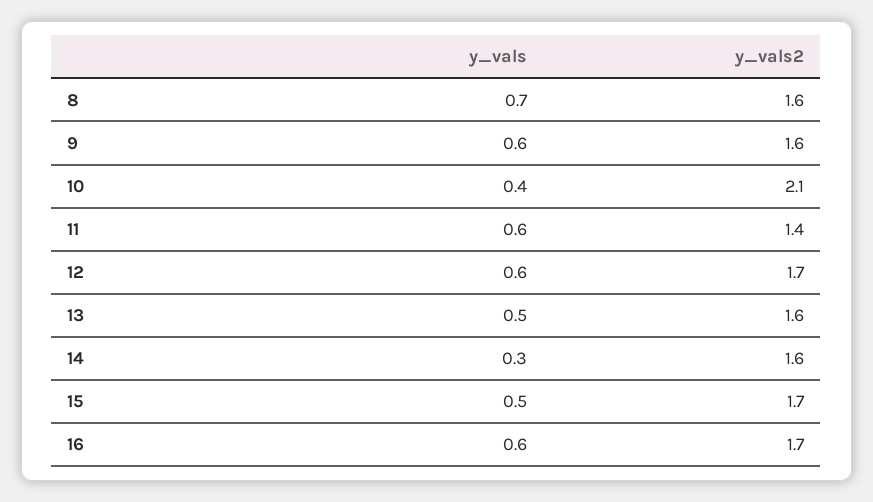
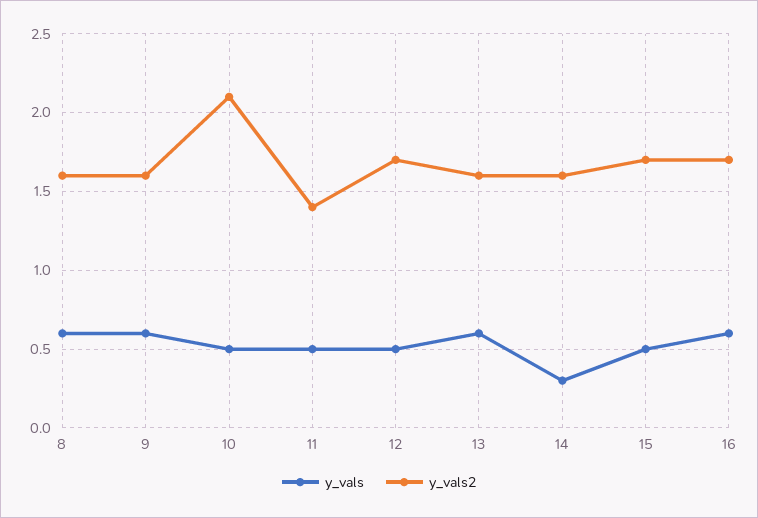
  {
    "y_vals": {
-     "8": 0.7,
+     "8": 0.6,
      "9": 0.6,
-     "10": 0.4,
+     "10": 0.5,
-     "11": 0.6,
+     "11": 0.5,
-     "12": 0.6,
+     "12": 0.5,
-     "13": 0.5,
+     "13": 0.6,
      "14": 0.3,
      "15": 0.5,
      "16": 0.6
    },
    "y_vals2": {
      "8": 1.6,
      "9": 1.6,
      "10": 2.1,
      "11": 1.4,
      "12": 1.7,
      "13": 1.6,
      "14": 1.6,
      "15": 1.7,
      "16": 1.7
    }
  }

